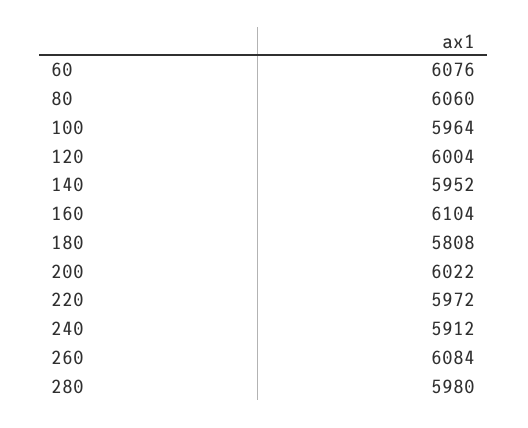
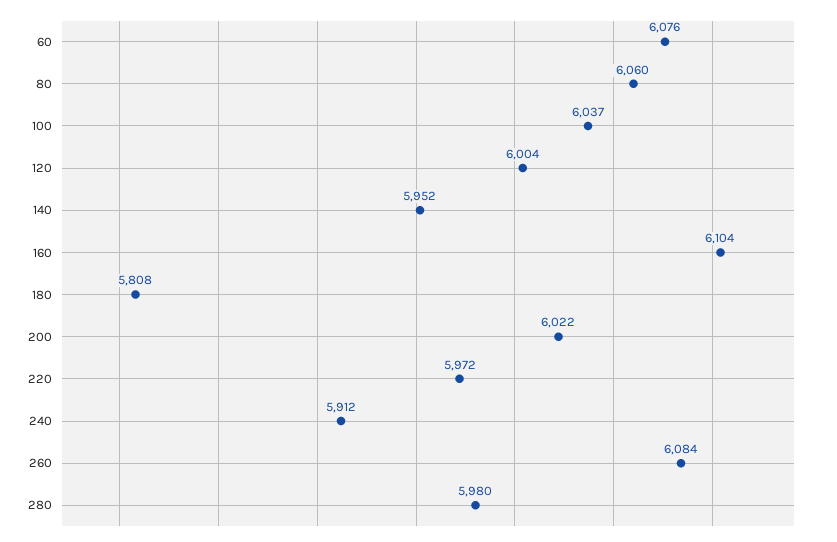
  {
    "60": 6076,
    "80": 6060,
-   "100": 5964,
+   "100": 6037,
    "120": 6004,
    "140": 5952,
    "160": 6104,
    "180": 5808,
    "200": 6022,
    "220": 5972,
    "240": 5912,
    "260": 6084,
    "280": 5980
  }

